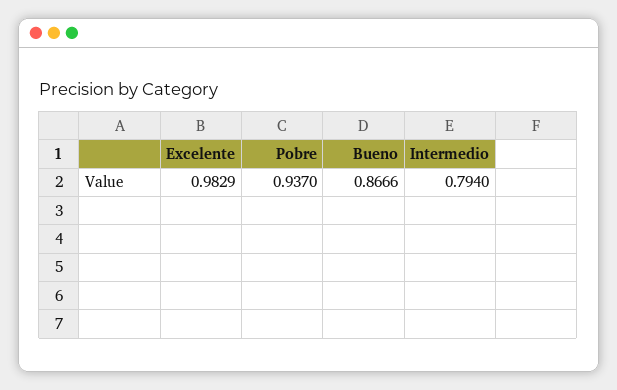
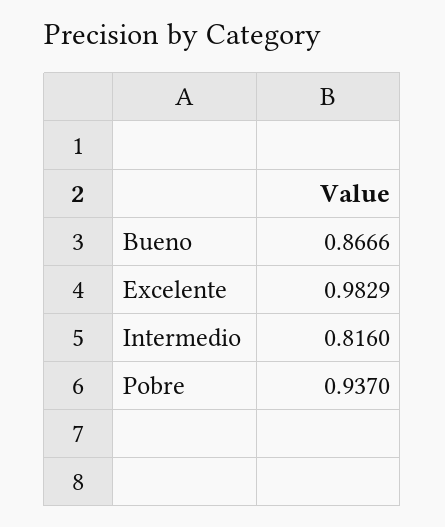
  {
    "Excelente": 0.9829,
    "Pobre": 0.937,
    "Bueno": 0.8666,
-   "Intermedio": 0.794
+   "Intermedio": 0.816
  }

